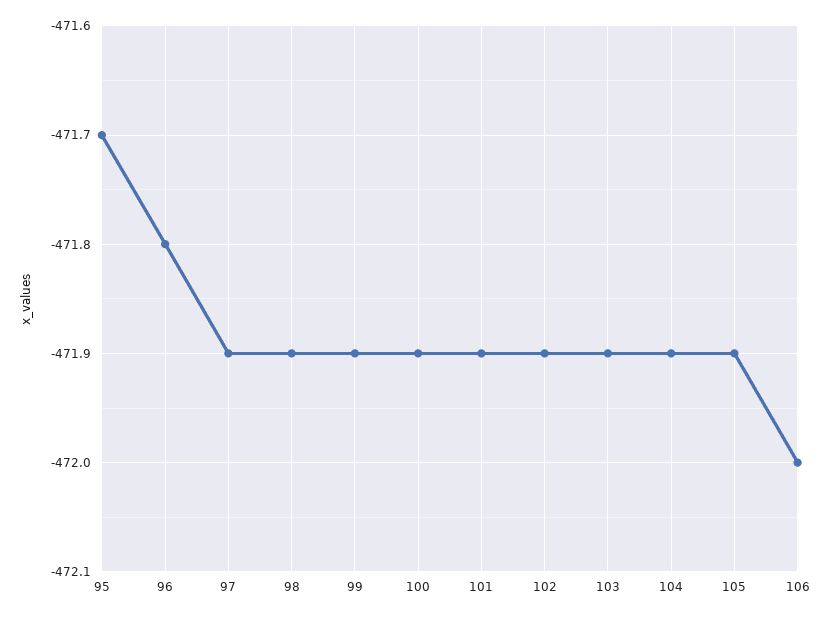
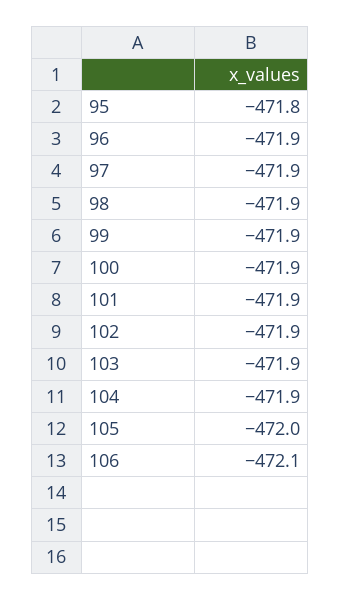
  {
-   "95": -471.7,
+   "95": -471.8,
-   "96": -471.8,
+   "96": -471.9,
    "97": -471.9,
    "98": -471.9,
    "99": -471.9,
    "100": -471.9,
    "101": -471.9,
    "102": -471.9,
    "103": -471.9,
    "104": -471.9,
-   "105": -471.9,
+   "105": -472,
-   "106": -472
+   "106": -472.1
  }

